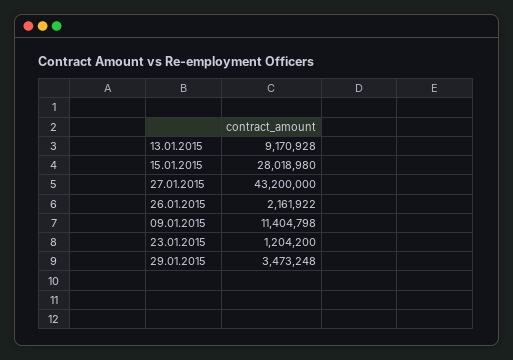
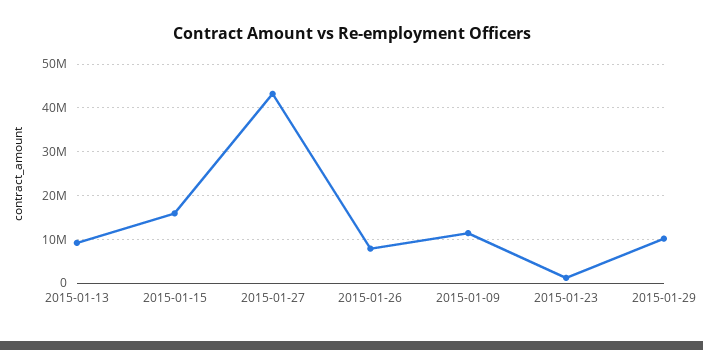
  {
    "13.01.2015": 9170928,
-   "15.01.2015": 28018980,
+   "15.01.2015": 16000000,
    "27.01.2015": 43200000,
-   "26.01.2015": 2161922,
+   "26.01.2015": 8000000,
    "09.01.2015": 11404798,
    "23.01.2015": 1204200,
-   "29.01.2015": 3473248
+   "29.01.2015": 10000000
  }

